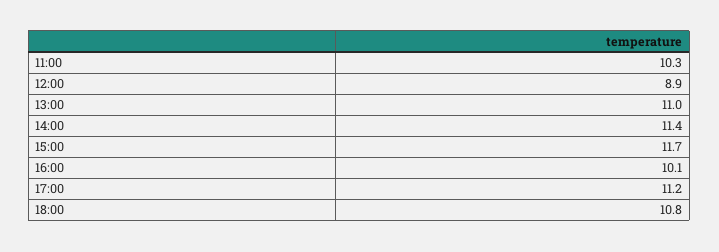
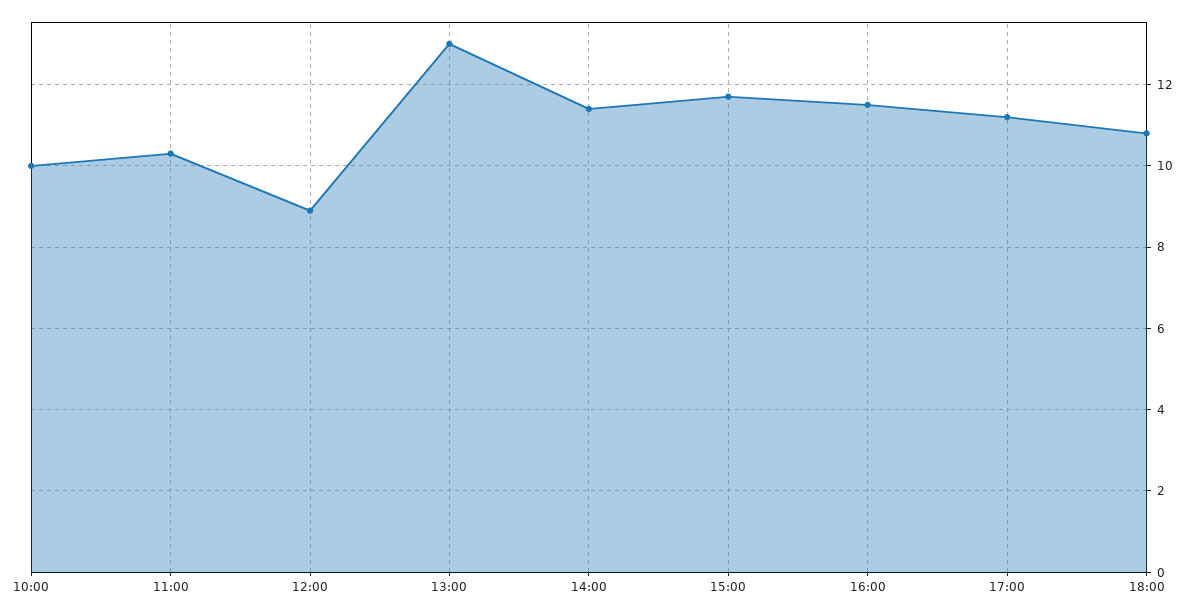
  {
    "11:00": 10.3,
    "12:00": 8.9,
-   "13:00": 11,
+   "13:00": 13,
    "14:00": 11.4,
    "15:00": 11.7,
-   "16:00": 10.1,
+   "16:00": 11.5,
    "17:00": 11.2,
-   "18:00": 10.8
+   "18:00": 10.8,
+   "10:00": 10
  }

